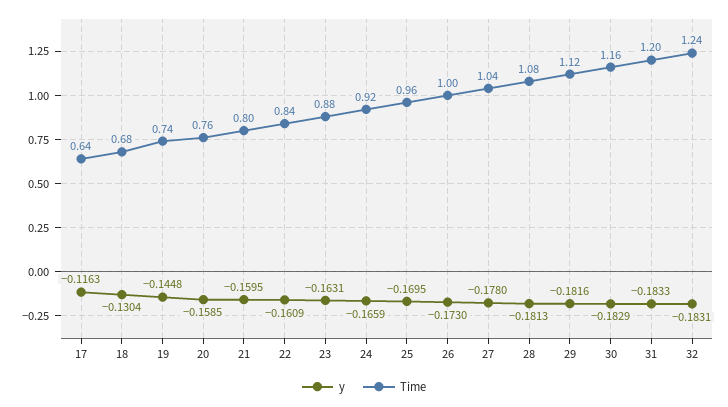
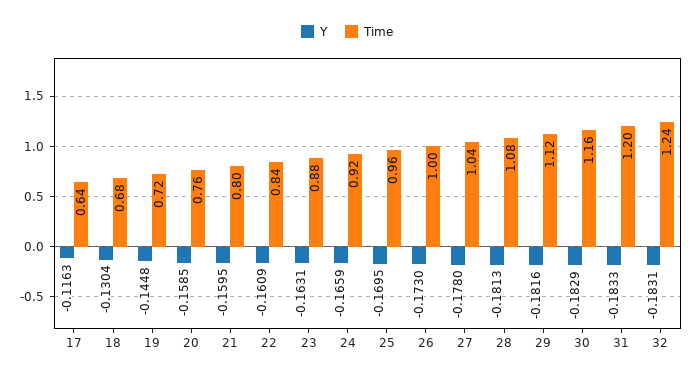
  {
    "y": {
      "17": -0.1163,
      "18": -0.1304,
      "19": -0.1448,
      "20": -0.1585,
      "21": -0.1595,
      "22": -0.1609,
      "23": -0.1631,
      "24": -0.1659,
      "25": -0.1695,
      "26": -0.173,
      "27": -0.178,
      "28": -0.1813,
      "29": -0.1816,
      "30": -0.1829,
      "31": -0.1833,
      "32": -0.1831
    },
    "Time": {
      "17": 0.64,
      "18": 0.68,
-     "19": 0.74,
+     "19": 0.72,
      "20": 0.76,
      "21": 0.8,
      "22": 0.84,
      "23": 0.88,
      "24": 0.92,
      "25": 0.96,
      "26": 1,
      "27": 1.04,
      "28": 1.08,
      "29": 1.12,
      "30": 1.16,
      "31": 1.2,
      "32": 1.24
    }
  }

